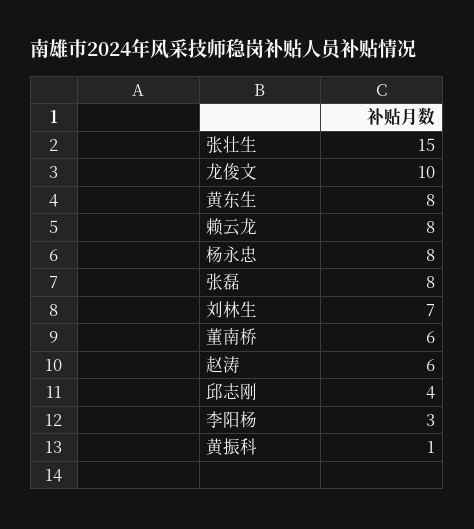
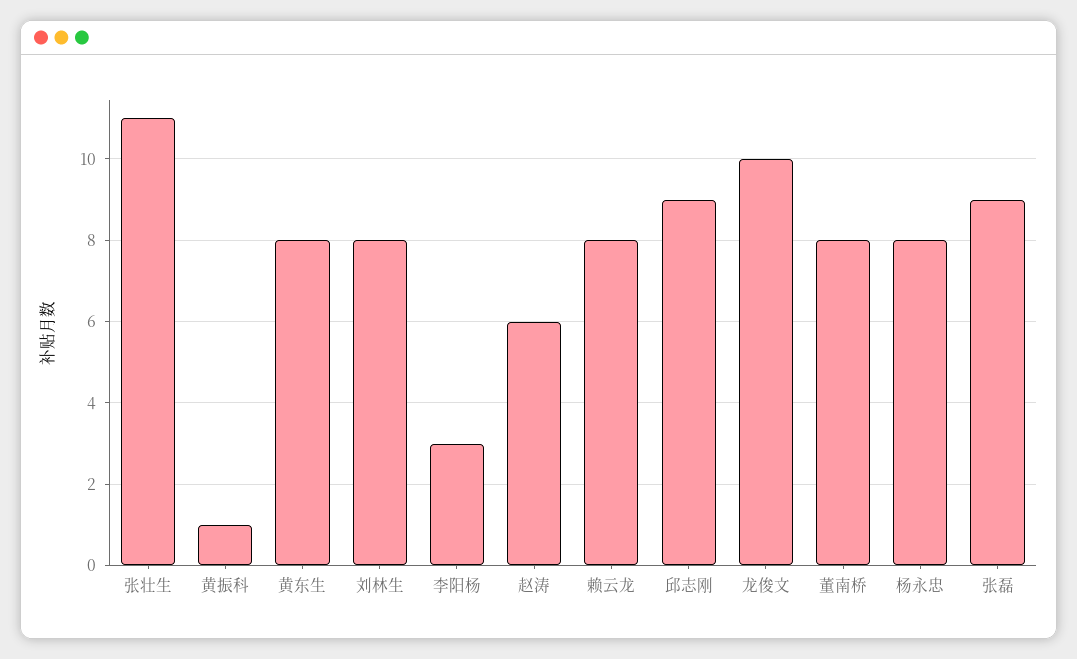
  {
-   "张壮生": 15,
+   "张壮生": 11,
    "龙俊文": 10,
    "黄东生": 8,
    "赖云龙": 8,
    "杨永忠": 8,
-   "张磊": 8,
+   "张磊": 9,
-   "刘林生": 7,
+   "刘林生": 8,
-   "董南桥": 6,
+   "董南桥": 8,
    "赵涛": 6,
-   "邱志刚": 4,
+   "邱志刚": 9,
    "李阳杨": 3,
    "黄振科": 1
  }

